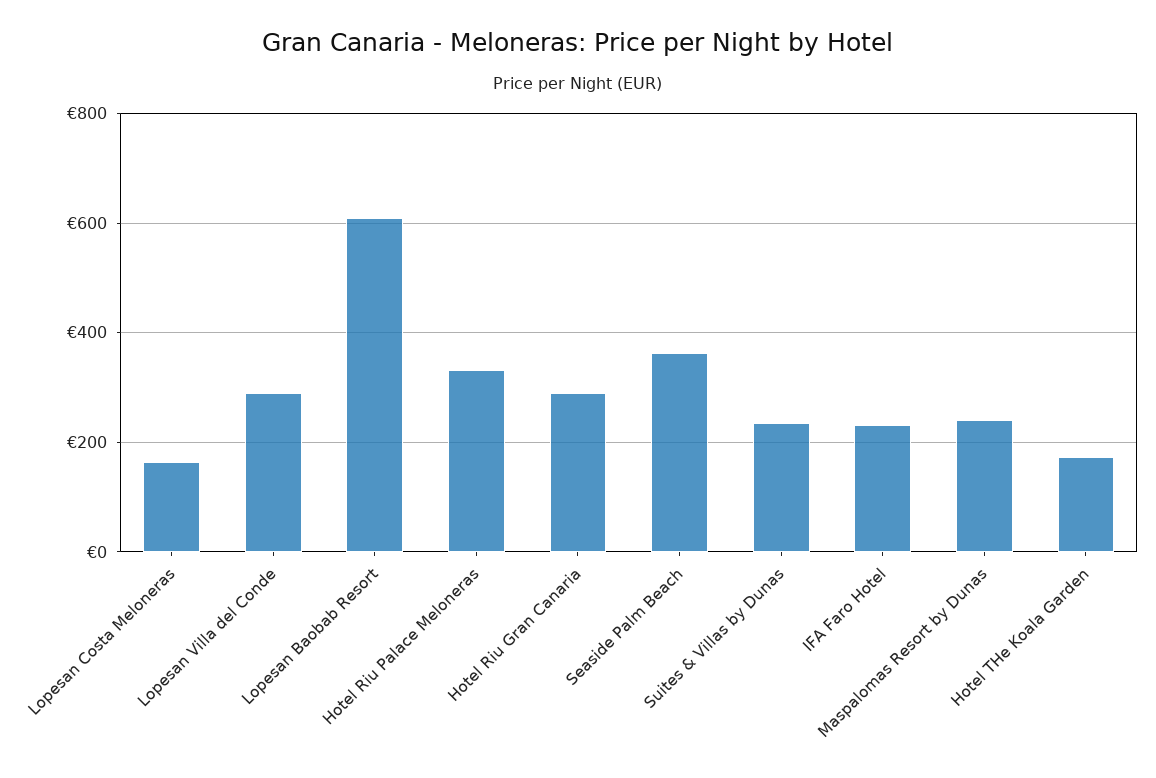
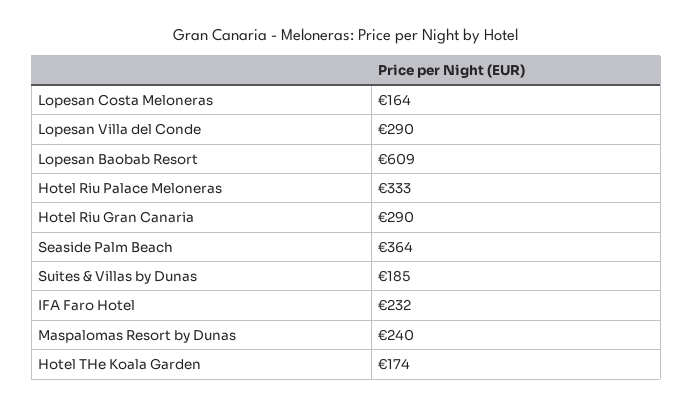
  {
    "Lopesan Costa Meloneras": 164,
    "Lopesan Villa del Conde": 290,
    "Lopesan Baobab Resort": 609,
    "Hotel Riu Palace Meloneras": 333,
    "Hotel Riu Gran Canaria": 290,
    "Seaside Palm Beach": 364,
-   "Suites & Villas by Dunas": 240,
+   "Suites & Villas by Dunas": 185,
    "IFA Faro Hotel": 232,
    "Maspalomas Resort by Dunas": 240,
    "Hotel THe Koala Garden": 174
  }

